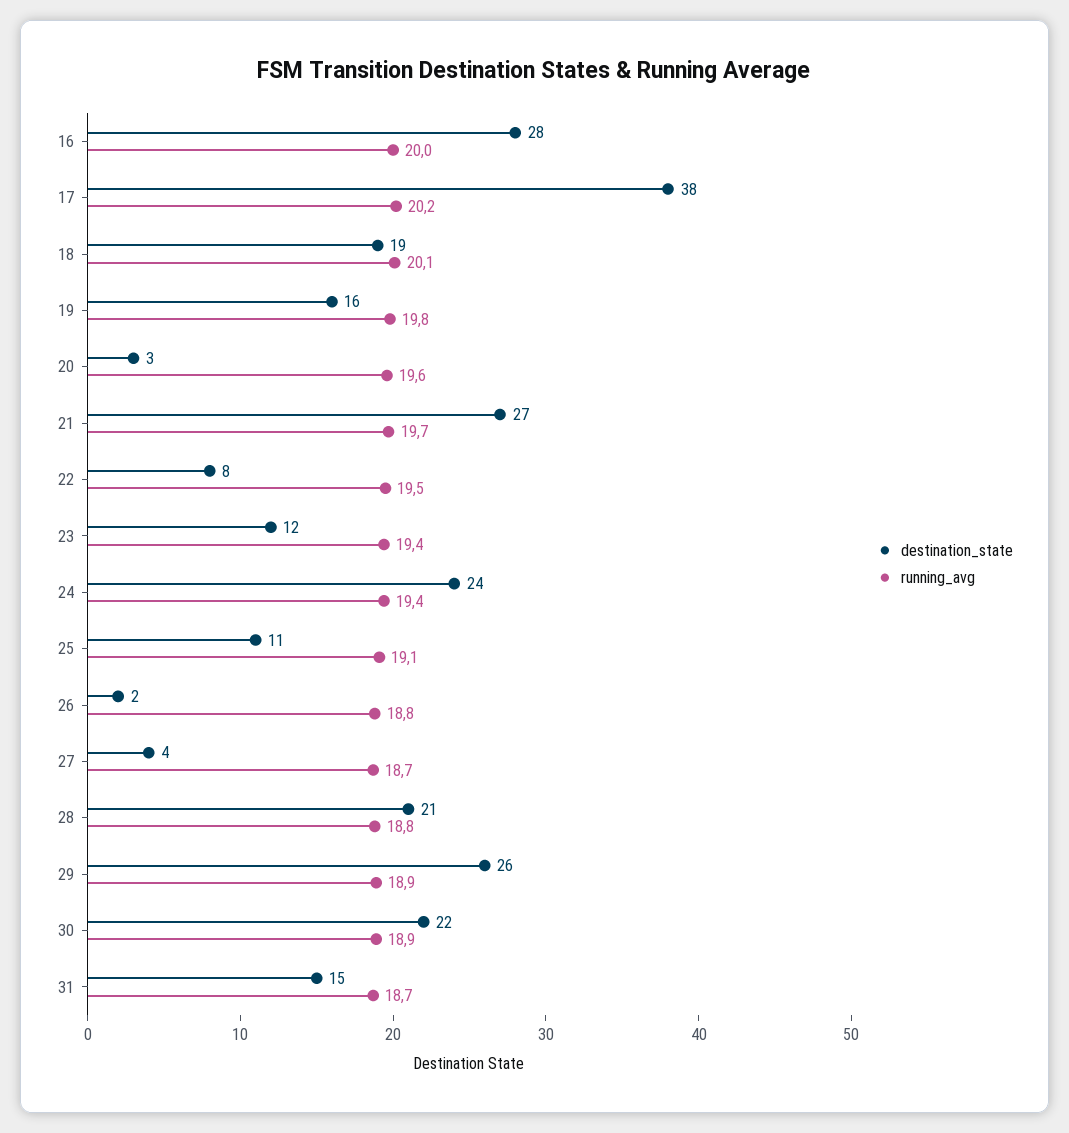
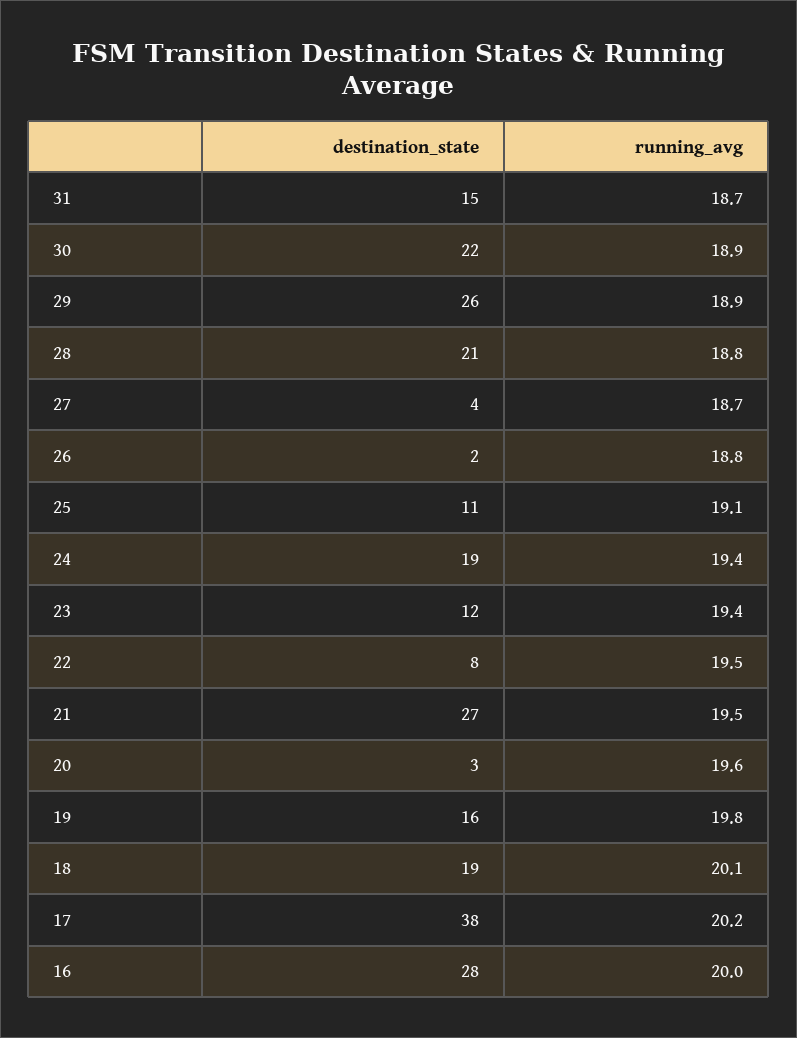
  {
    "destination_state": {
      "16": 28,
      "17": 38,
      "18": 19,
      "19": 16,
      "20": 3,
      "21": 27,
      "22": 8,
      "23": 12,
-     "24": 24,
+     "24": 19,
      "25": 11,
      "26": 2,
      "27": 4,
      "28": 21,
      "29": 26,
      "30": 22,
      "31": 15
    },
    "running_avg": {
      "16": 20,
      "17": 20.2,
      "18": 20.1,
      "19": 19.8,
      "20": 19.6,
-     "21": 19.7,
+     "21": 19.5,
      "22": 19.5,
      "23": 19.4,
      "24": 19.4,
      "25": 19.1,
      "26": 18.8,
      "27": 18.7,
      "28": 18.8,
      "29": 18.9,
      "30": 18.9,
      "31": 18.7
    }
  }

